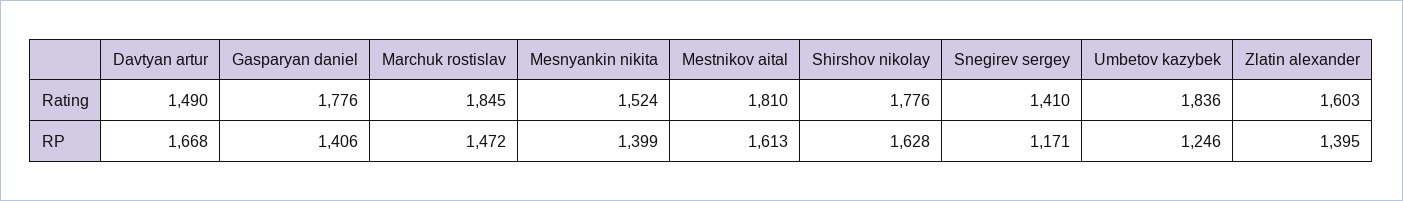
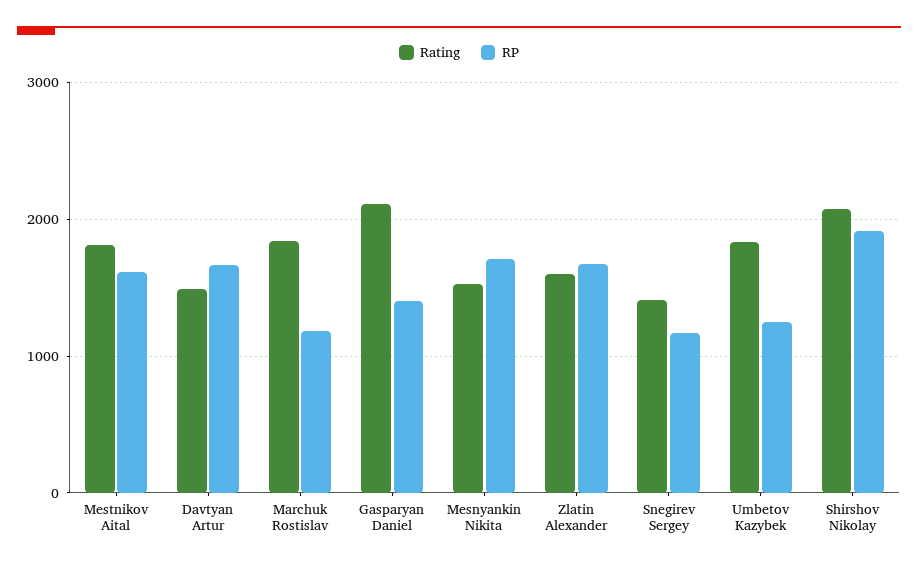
  {
    "Rating": {
      "Davtyan artur": 1490,
-     "Gasparyan daniel": 1776,
+     "Gasparyan daniel": 2100,
      "Marchuk rostislav": 1845,
      "Mesnyankin nikita": 1524,
      "Mestnikov aital": 1810,
-     "Shirshov nikolay": 1776,
+     "Shirshov nikolay": 2100,
      "Snegirev sergey": 1410,
      "Umbetov kazybek": 1836,
      "Zlatin alexander": 1603
    },
    "RP": {
      "Davtyan artur": 1668,
      "Gasparyan daniel": 1406,
-     "Marchuk rostislav": 1472,
+     "Marchuk rostislav": 1200,
-     "Mesnyankin nikita": 1399,
+     "Mesnyankin nikita": 1700,
      "Mestnikov aital": 1613,
-     "Shirshov nikolay": 1628,
+     "Shirshov nikolay": 1900,
      "Snegirev sergey": 1171,
      "Umbetov kazybek": 1246,
-     "Zlatin alexander": 1395
+     "Zlatin alexander": 1700
    }
  }

